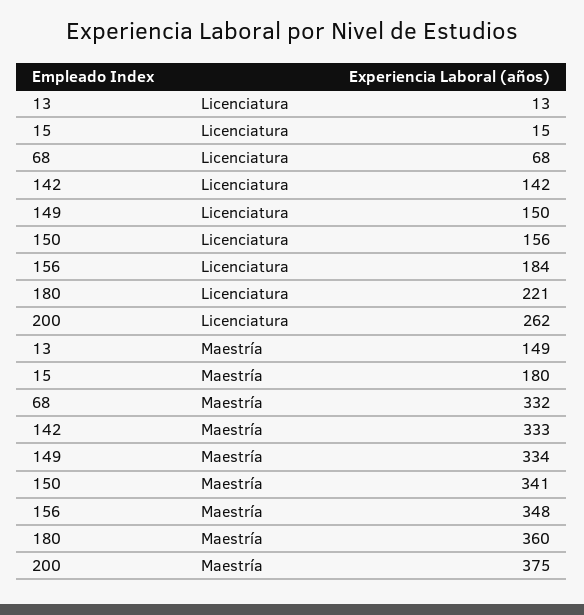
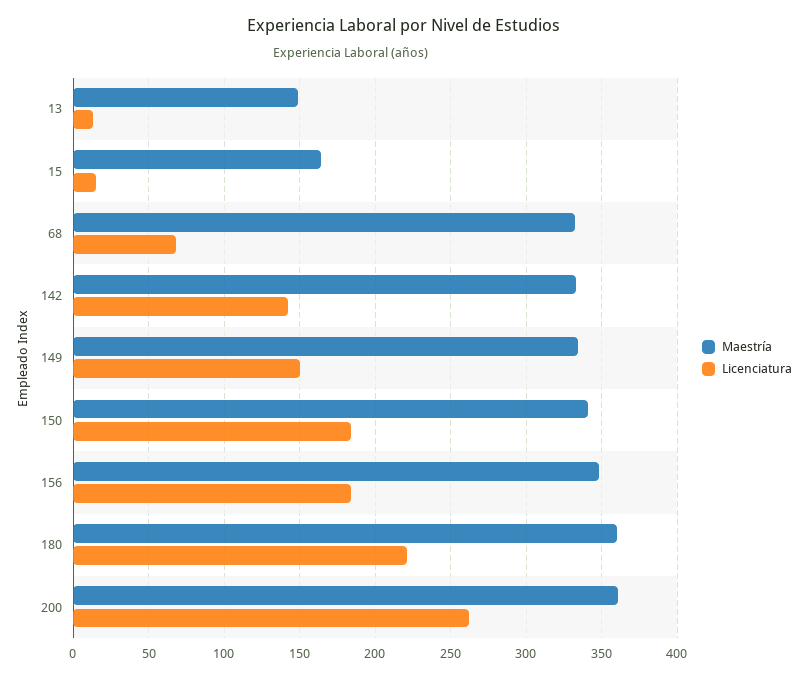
  {
    "Licenciatura": {
      "13": 13,
      "15": 15,
      "68": 68,
      "142": 142,
      "149": 150,
-     "150": 156,
+     "150": 185,
      "156": 184,
      "180": 221,
      "200": 262
    },
    "Maestría": {
      "13": 149,
-     "15": 180,
+     "15": 165,
      "68": 332,
      "142": 333,
      "149": 334,
      "150": 341,
      "156": 348,
      "180": 360,
-     "200": 375
+     "200": 360
    }
  }

